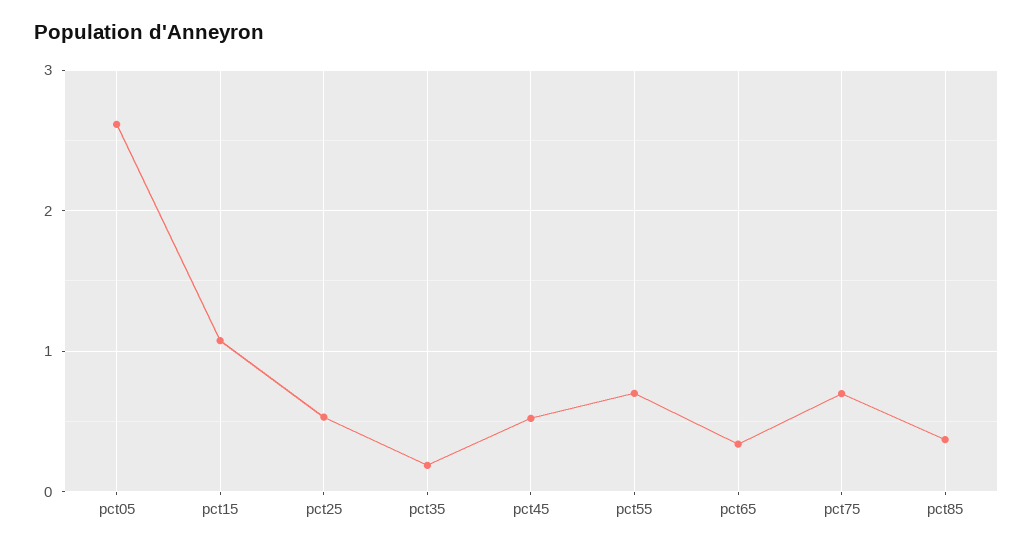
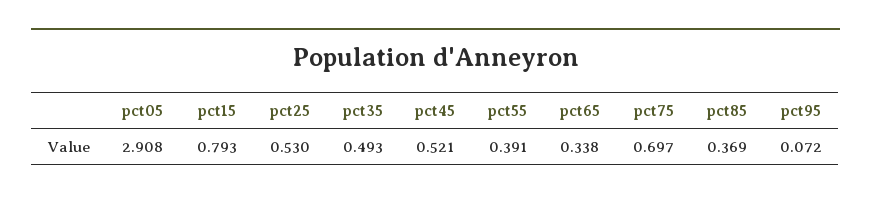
  {
-   "pct05": 2.6,
+   "pct05": 2.908,
-   "pct15": 1.1,
+   "pct15": 0.793,
    "pct25": 0.53,
-   "pct35": 0.2,
+   "pct35": 0.493,
    "pct45": 0.521,
-   "pct55": 0.7,
+   "pct55": 0.391,
    "pct65": 0.338,
    "pct75": 0.697,
-   "pct85": 0.369
+   "pct85": 0.369,
+   "pct95": 0.072
  }

